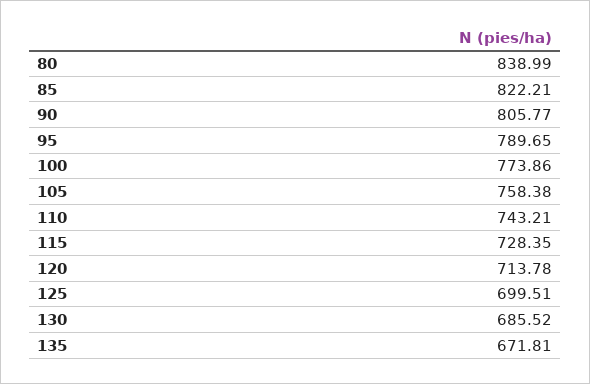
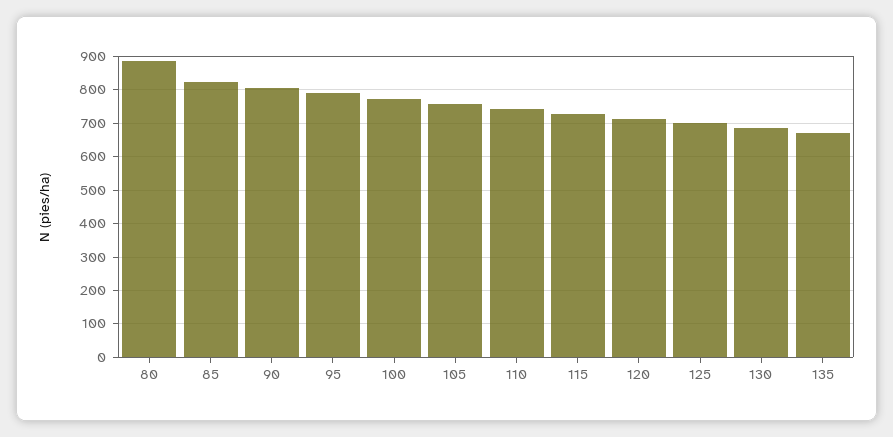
  {
-   "80": 838.99,
+   "80": 880,
    "85": 822.21,
    "90": 805.77,
    "95": 789.65,
    "100": 773.86,
    "105": 758.38,
    "110": 743.21,
    "115": 728.35,
    "120": 713.78,
    "125": 699.51,
    "130": 685.52,
    "135": 671.81
  }

